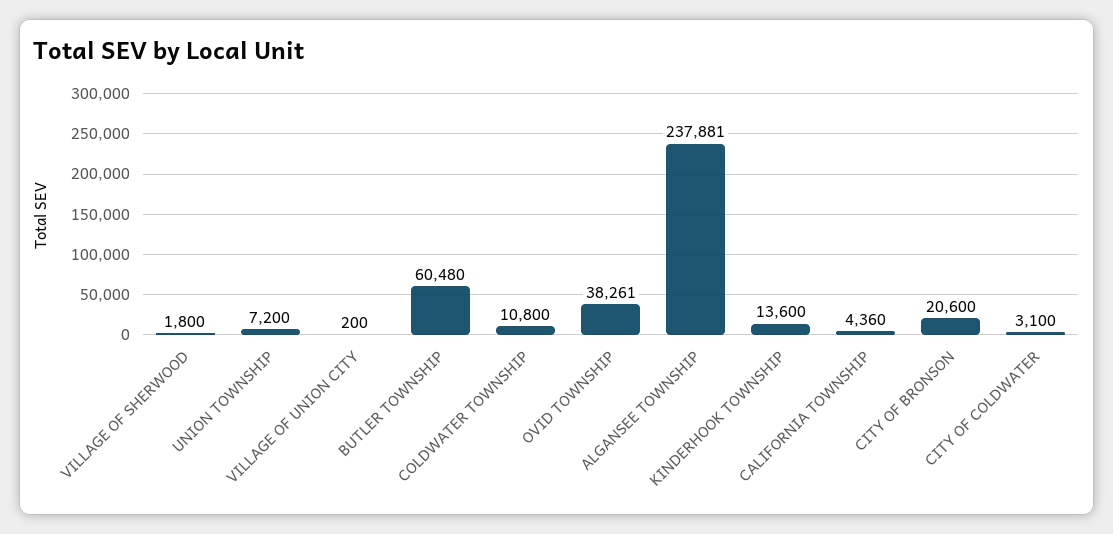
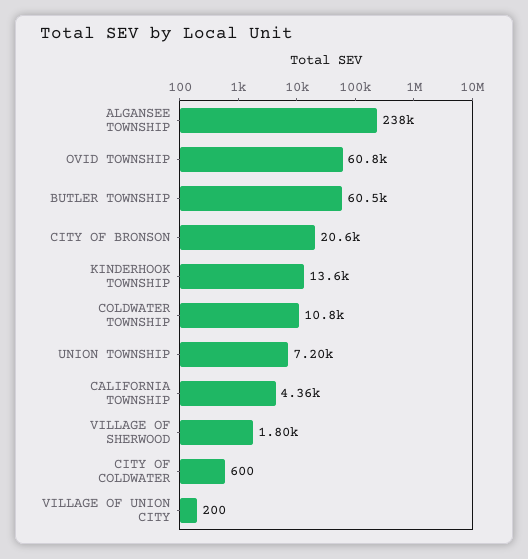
  {
    "VILLAGE OF SHERWOOD": 1800,
    "UNION TOWNSHIP": 7200,
    "VILLAGE OF UNION CITY": 200,
    "BUTLER TOWNSHIP": 60480,
    "COLDWATER TOWNSHIP": 10800,
-   "OVID TOWNSHIP": 38261,
+   "OVID TOWNSHIP": 60800,
    "ALGANSEE TOWNSHIP": 237881,
    "KINDERHOOK TOWNSHIP": 13600,
    "CALIFORNIA TOWNSHIP": 4360,
    "CITY OF BRONSON": 20600,
-   "CITY OF COLDWATER": 3100
+   "CITY OF COLDWATER": 600
  }

